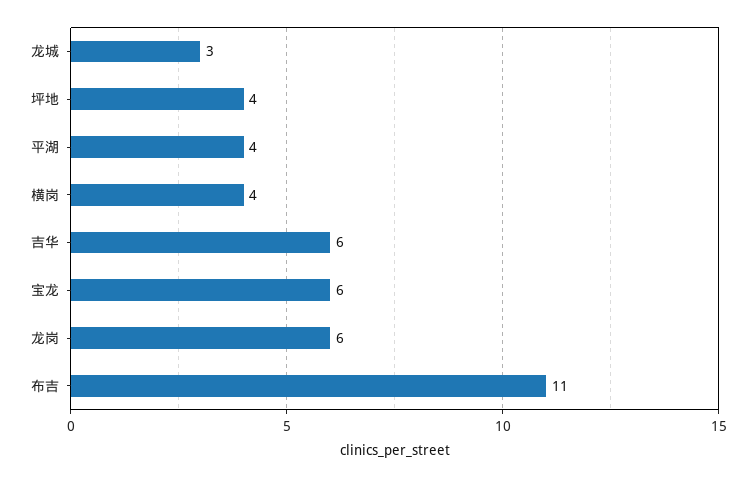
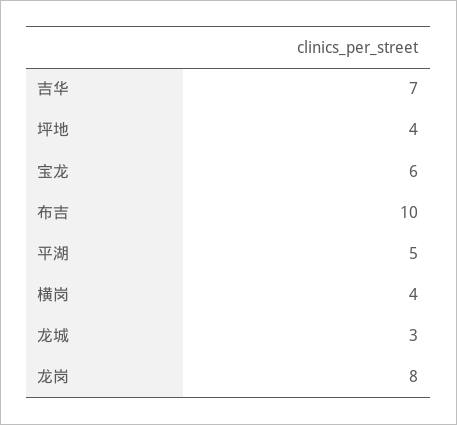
  {
    "龙城": 3,
    "坪地": 4,
-   "平湖": 4,
+   "平湖": 5,
    "横岗": 4,
-   "吉华": 6,
+   "吉华": 7,
    "宝龙": 6,
-   "龙岗": 6,
+   "龙岗": 8,
-   "布吉": 11
+   "布吉": 10
  }

